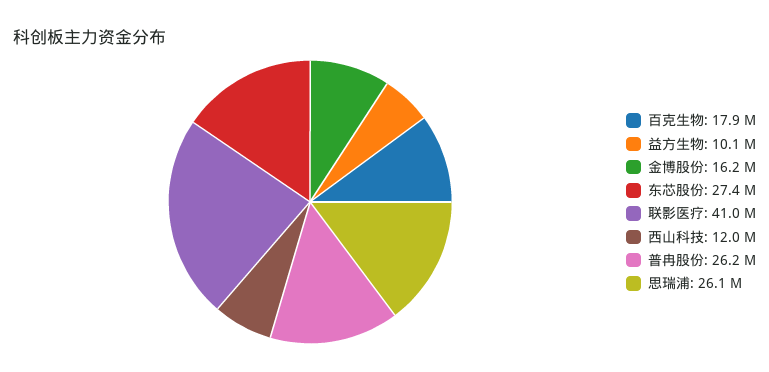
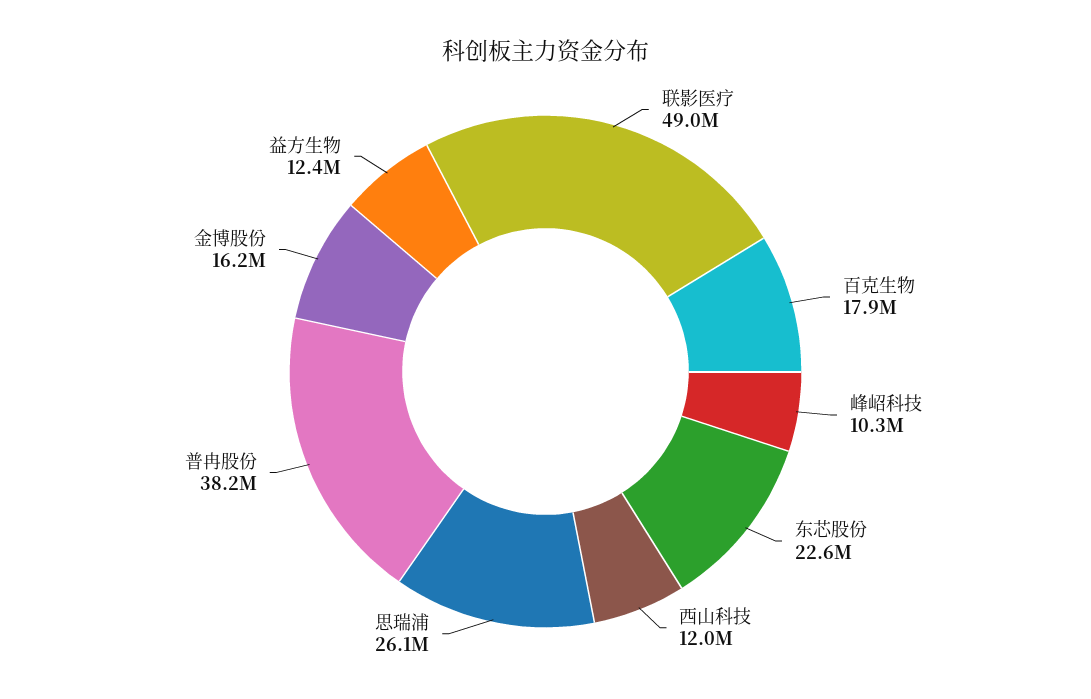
  {
    "百克生物": 17900000,
-   "益方生物": 10100000,
+   "益方生物": 12400000,
    "金博股份": 16200000,
-   "东芯股份": 27400000,
+   "东芯股份": 22600000,
-   "联影医疗": 41000000,
+   "联影医疗": 49000000,
    "西山科技": 12000000,
-   "普冉股份": 26200000,
+   "普冉股份": 38200000,
-   "思瑞浦": 26100000
+   "思瑞浦": 26100000,
+   "峰岹科技": 10300000
  }

